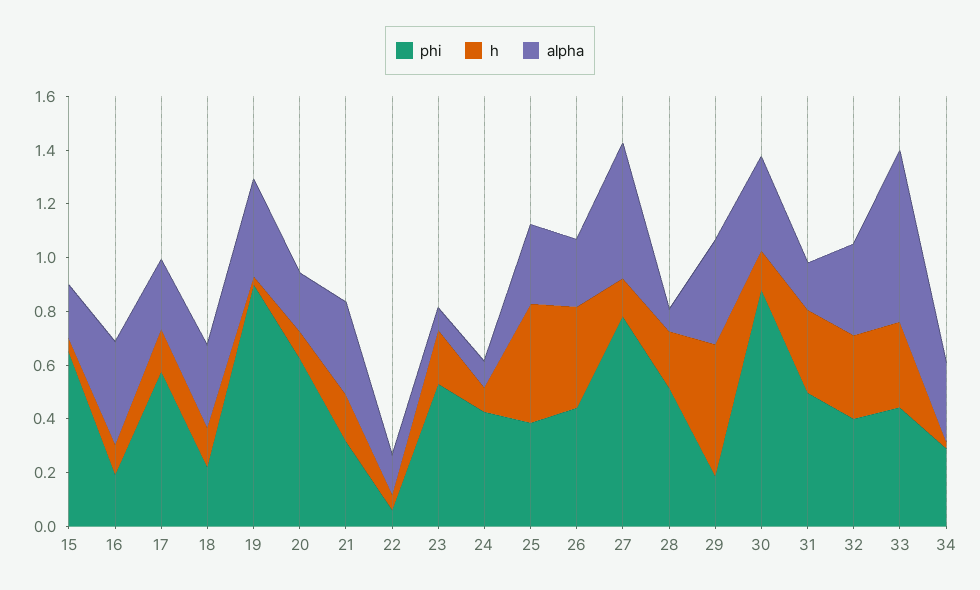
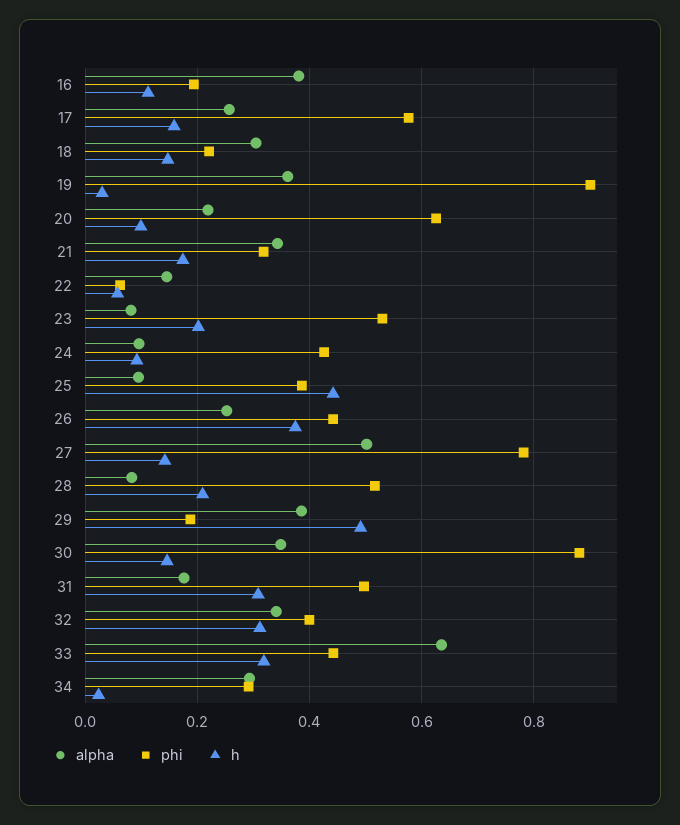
  {
    "phi": {
-     "15": 0.65,
      "16": 0.2,
      "17": 0.58,
      "18": 0.22,
      "19": 0.9,
      "20": 0.62,
      "21": 0.32,
      "22": 0.06,
      "23": 0.54,
      "24": 0.42,
      "25": 0.38,
      "26": 0.44,
      "27": 0.78,
      "28": 0.52,
      "29": 0.18,
      "30": 0.88,
      "31": 0.5,
      "32": 0.4,
      "33": 0.44,
      "34": 0.3
    },
    "h": {
-     "15": 0.05,
      "16": 0.12,
      "17": 0.16,
      "18": 0.14,
      "19": 0.04,
      "20": 0.1,
      "21": 0.18,
      "22": 0.06,
      "23": 0.2,
      "24": 0.1,
      "25": 0.44,
      "26": 0.38,
      "27": 0.14,
      "28": 0.2,
      "29": 0.5,
      "30": 0.14,
      "31": 0.3,
      "32": 0.32,
      "33": 0.32,
      "34": 0.02
    },
    "alpha": {
-     "15": 0.2,
      "16": 0.38,
      "17": 0.26,
      "18": 0.3,
      "19": 0.36,
      "20": 0.22,
      "21": 0.34,
      "22": 0.14,
      "23": 0.08,
      "24": 0.1,
-     "25": 0.3,
+     "25": 0.1,
      "26": 0.26,
      "27": 0.5,
      "28": 0.08,
      "29": 0.38,
      "30": 0.34,
      "31": 0.18,
      "32": 0.34,
      "33": 0.64,
      "34": 0.3
    }
  }

